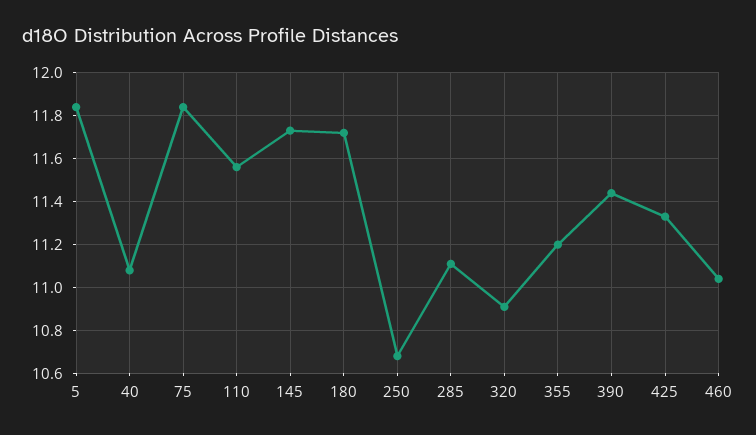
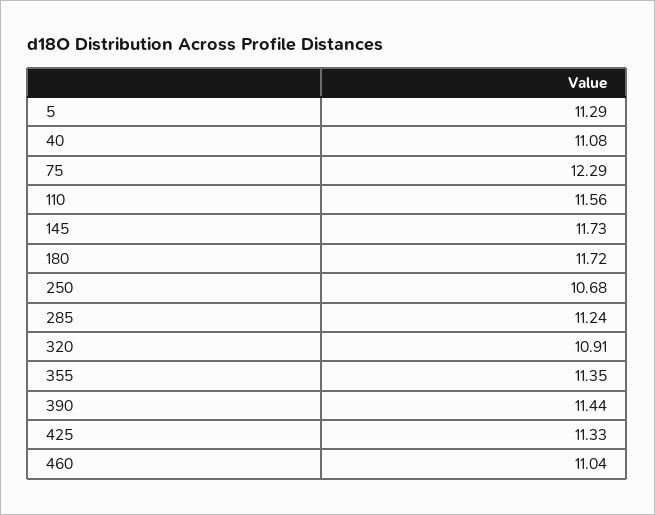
  {
-   "5": 11.85,
+   "5": 11.29,
    "40": 11.08,
-   "75": 11.85,
+   "75": 12.29,
    "110": 11.56,
    "145": 11.73,
    "180": 11.72,
    "250": 10.68,
-   "285": 11.1,
+   "285": 11.24,
    "320": 10.91,
-   "355": 11.2,
+   "355": 11.35,
    "390": 11.44,
    "425": 11.33,
    "460": 11.04
  }

